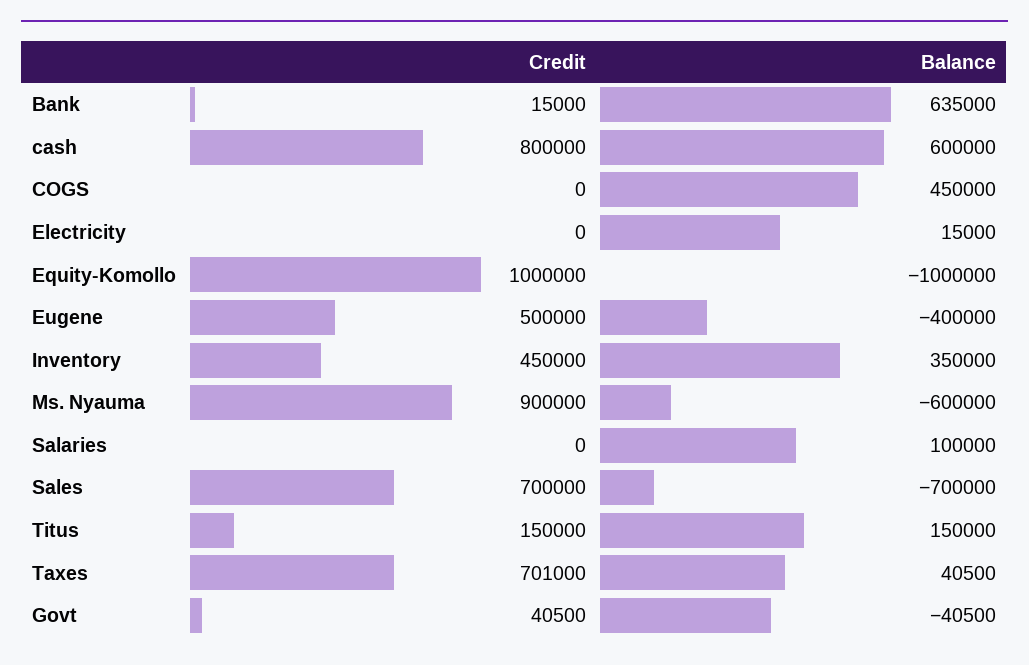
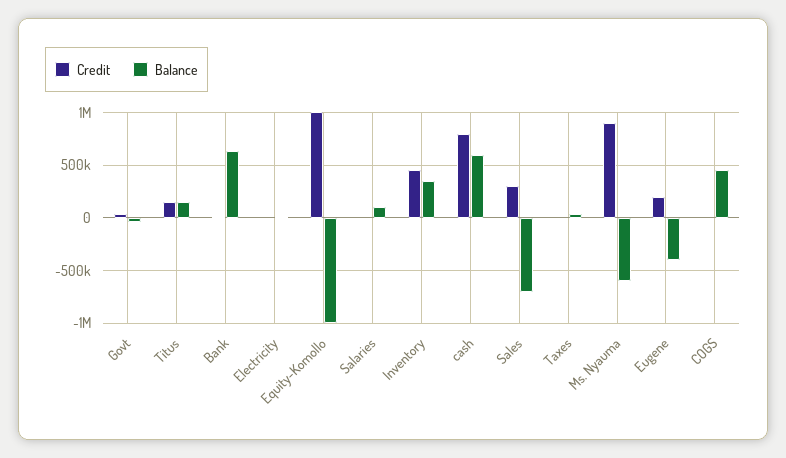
  {
    "Credit": {
      "Bank": 15000,
      "cash": 800000,
      "COGS": 0,
      "Electricity": 0,
      "Equity-Komollo": 1000000,
-     "Eugene": 500000,
+     "Eugene": 200000,
      "Inventory": 450000,
      "Ms. Nyauma": 900000,
      "Salaries": 0,
-     "Sales": 700000,
+     "Sales": 300000,
      "Titus": 150000,
-     "Taxes": 701000,
+     "Taxes": 0,
      "Govt": 40500
    },
    "Balance": {
      "Bank": 635000,
      "cash": 600000,
      "COGS": 450000,
      "Electricity": 15000,
      "Equity-Komollo": -1000000,
      "Eugene": -400000,
      "Inventory": 350000,
      "Ms. Nyauma": -600000,
      "Salaries": 100000,
      "Sales": -700000,
      "Titus": 150000,
      "Taxes": 40500,
      "Govt": -40500
    }
  }

